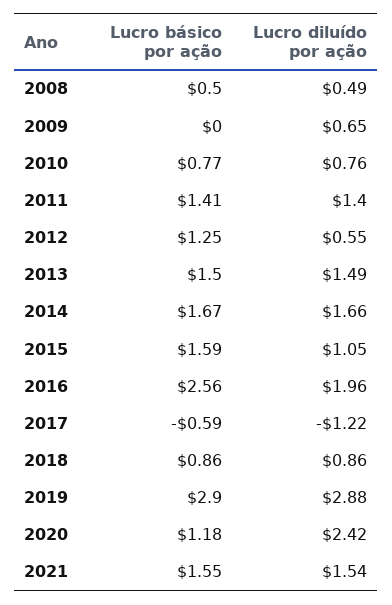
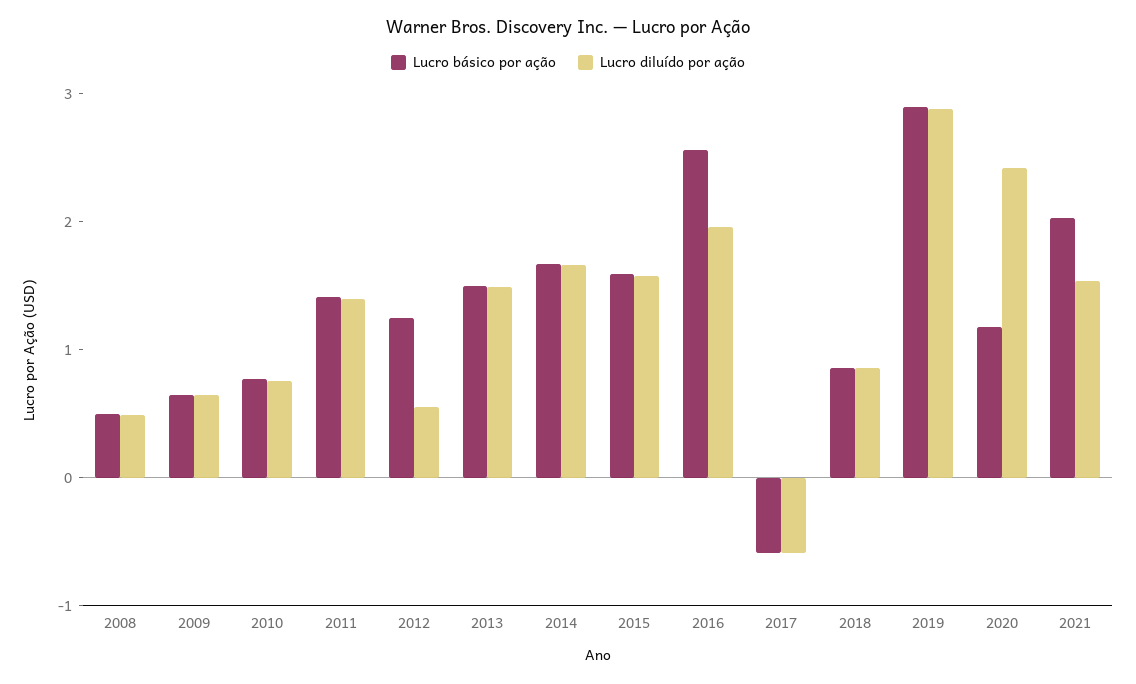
  {
    "Lucro básico por ação": {
      "2008": 0.5,
-     "2009": 0,
+     "2009": 0.6,
      "2010": 0.77,
      "2011": 1.41,
      "2012": 1.25,
      "2013": 1.5,
      "2014": 1.67,
      "2015": 1.59,
      "2016": 2.56,
      "2017": -0.59,
      "2018": 0.86,
      "2019": 2.9,
      "2020": 1.18,
-     "2021": 1.55
+     "2021": 2
    },
    "Lucro diluído por ação": {
      "2008": 0.49,
      "2009": 0.65,
      "2010": 0.76,
      "2011": 1.4,
      "2012": 0.55,
      "2013": 1.49,
      "2014": 1.66,
-     "2015": 1.05,
+     "2015": 1.6,
      "2016": 1.96,
-     "2017": -1.22,
+     "2017": -0.6,
      "2018": 0.86,
      "2019": 2.88,
      "2020": 2.42,
      "2021": 1.54
    }
  }

